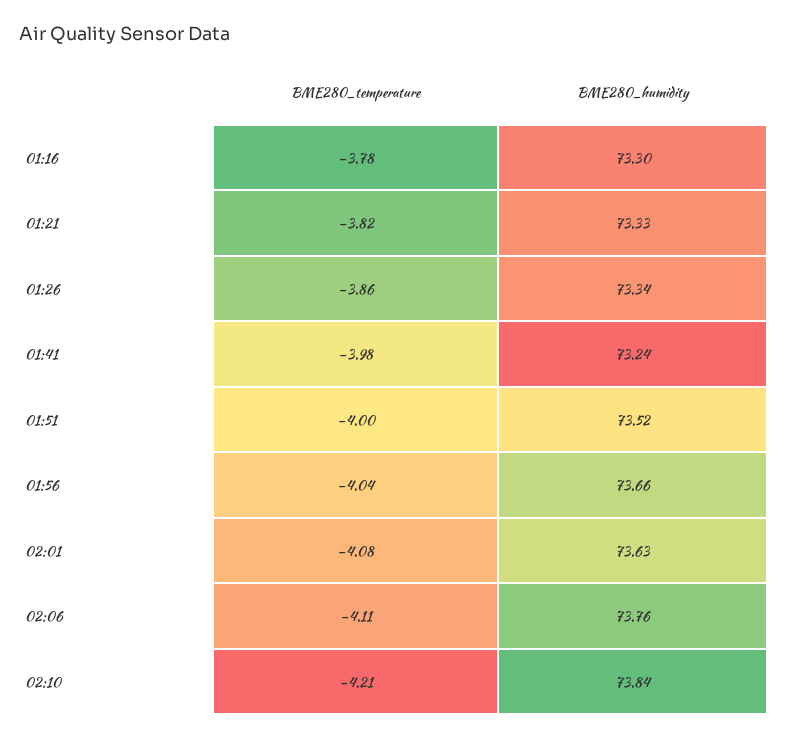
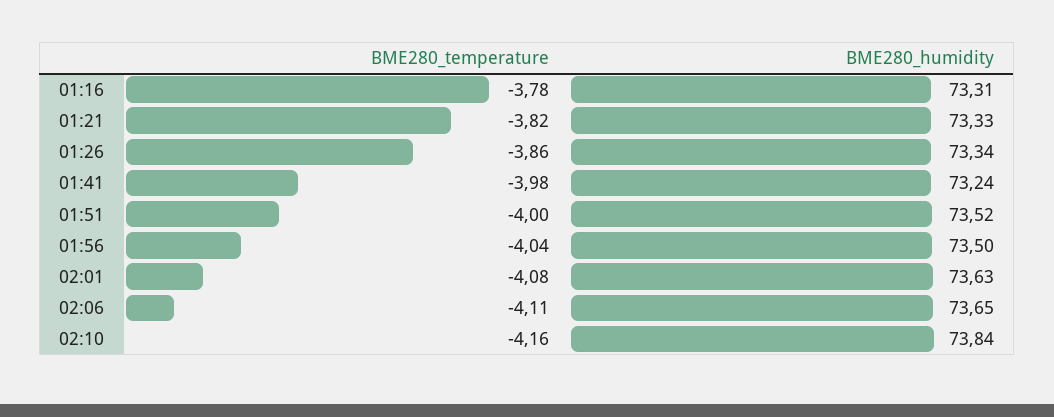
  {
    "BME280_temperature": {
      "01:16": -3.78,
      "01:21": -3.82,
      "01:26": -3.86,
      "01:41": -3.98,
      "01:51": -4,
      "01:56": -4.04,
      "02:01": -4.08,
      "02:06": -4.11,
-     "02:10": -4.21
+     "02:10": -4.16
    },
    "BME280_humidity": {
-     "01:16": 73.3,
+     "01:16": 73.31,
      "01:21": 73.33,
      "01:26": 73.34,
      "01:41": 73.24,
      "01:51": 73.52,
-     "01:56": 73.66,
+     "01:56": 73.5,
      "02:01": 73.63,
-     "02:06": 73.76,
+     "02:06": 73.65,
      "02:10": 73.84
    }
  }

